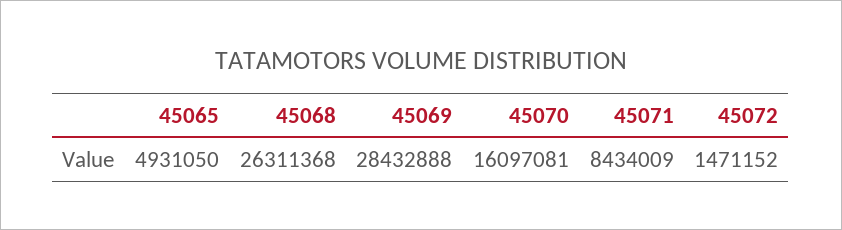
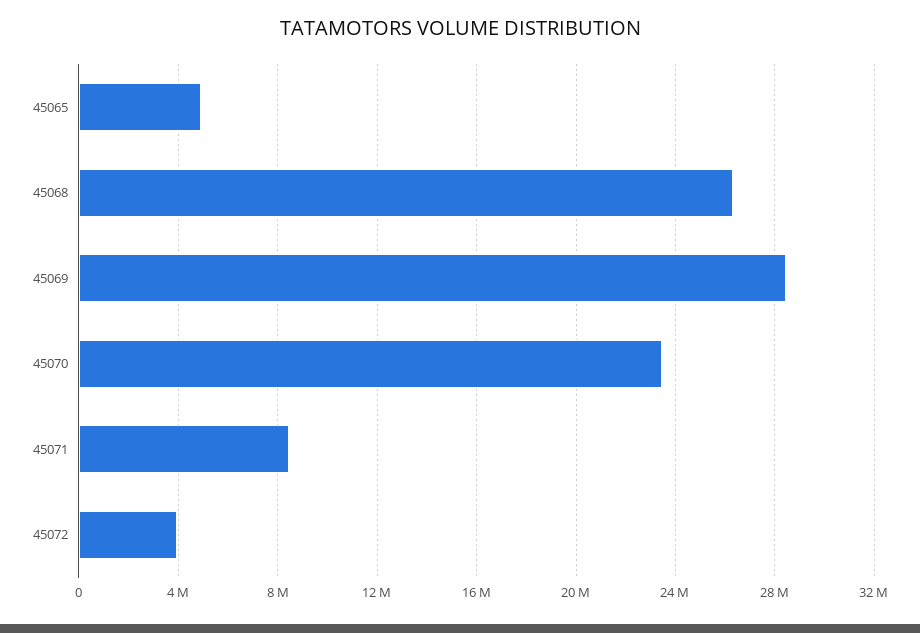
  {
    "45065": 4931050,
    "45068": 26311368,
    "45069": 28432888,
-   "45070": 16097081,
+   "45070": 23500000,
    "45071": 8434009,
-   "45072": 1471152
+   "45072": 4000000
  }

